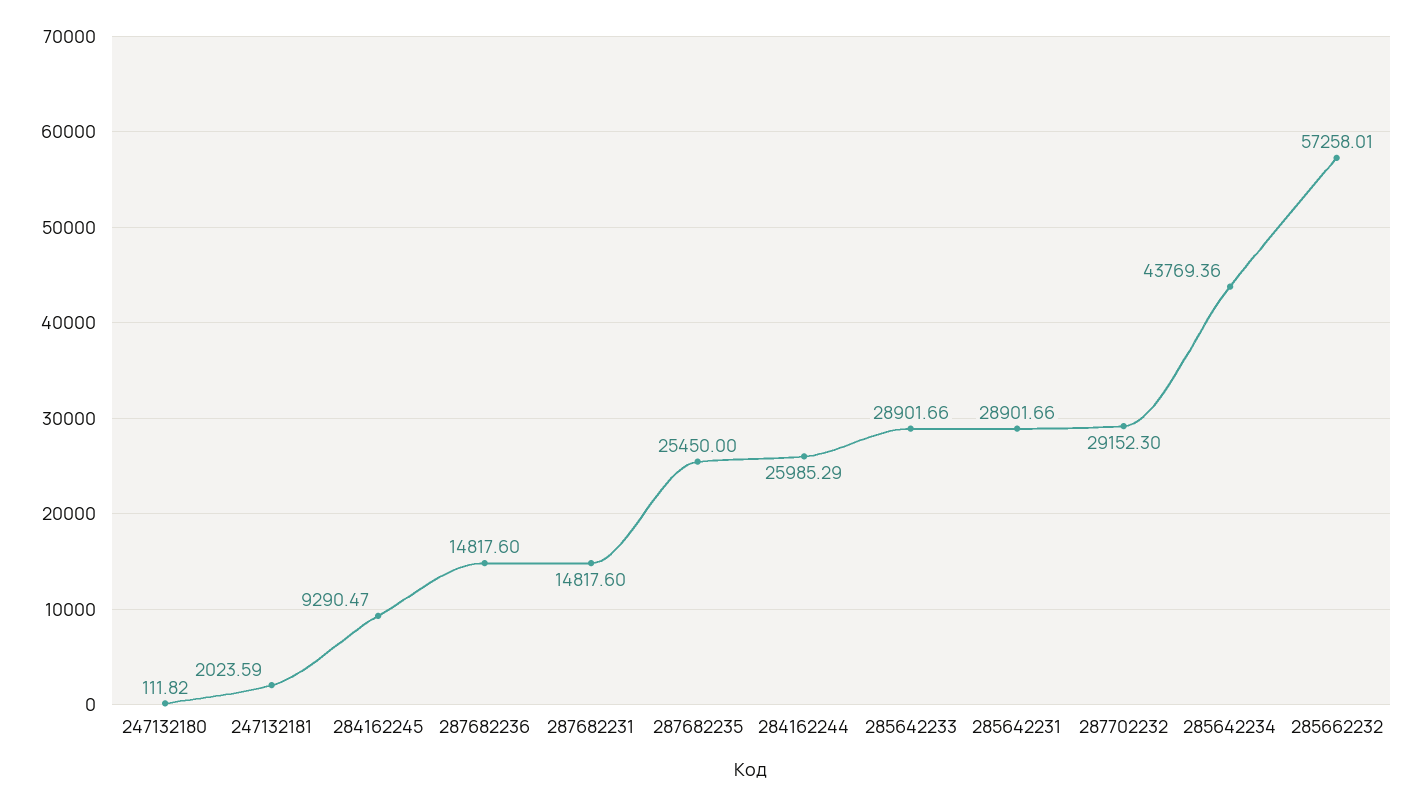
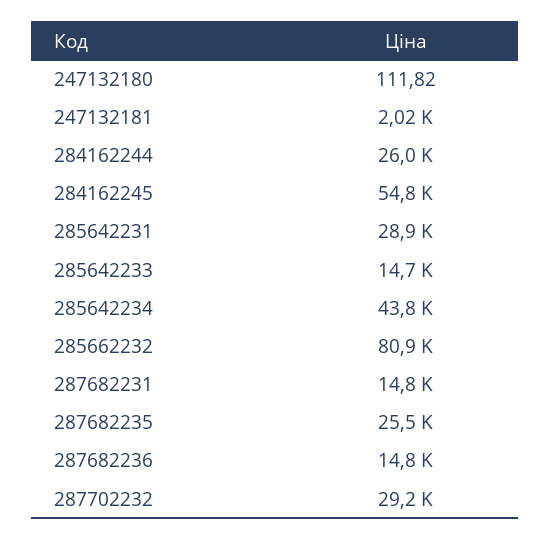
  {
    "247132180": 111.82,
    "247132181": 2023.59,
-   "284162245": 9290.47,
+   "284162245": 54800,
    "287682236": 14817.6,
    "287682231": 14817.6,
    "287682235": 25450,
    "284162244": 25985.29,
-   "285642233": 28901.66,
+   "285642233": 14700,
    "285642231": 28901.66,
    "287702232": 29152.3,
    "285642234": 43769.36,
-   "285662232": 57258.01
+   "285662232": 80900
  }

